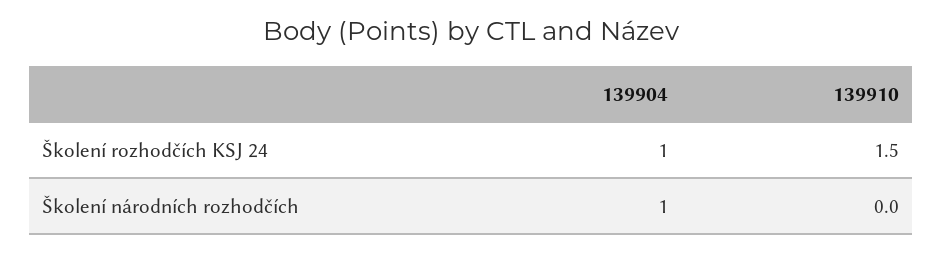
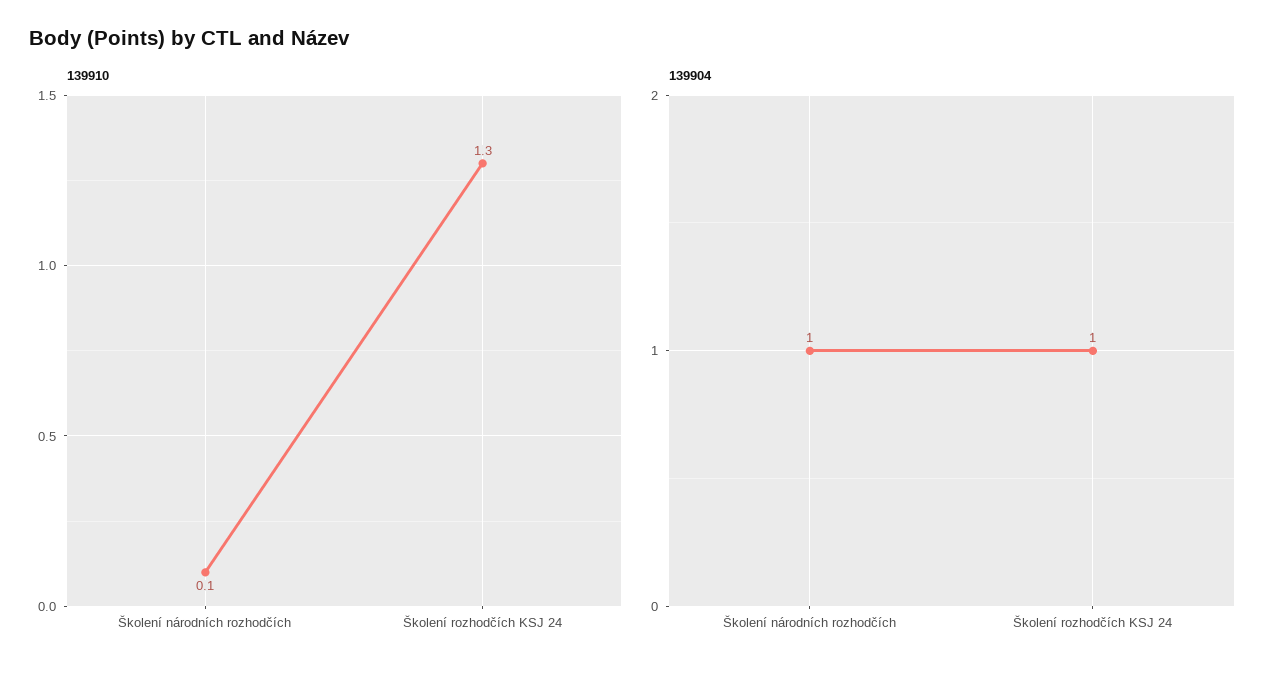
  {
    "139904": {
      "Školení rozhodčích KSJ 24": 1,
      "Školení národních rozhodčích": 1
    },
    "139910": {
-     "Školení rozhodčích KSJ 24": 1.5,
+     "Školení rozhodčích KSJ 24": 1.3,
-     "Školení národních rozhodčích": 0
+     "Školení národních rozhodčích": 0.1
    }
  }

